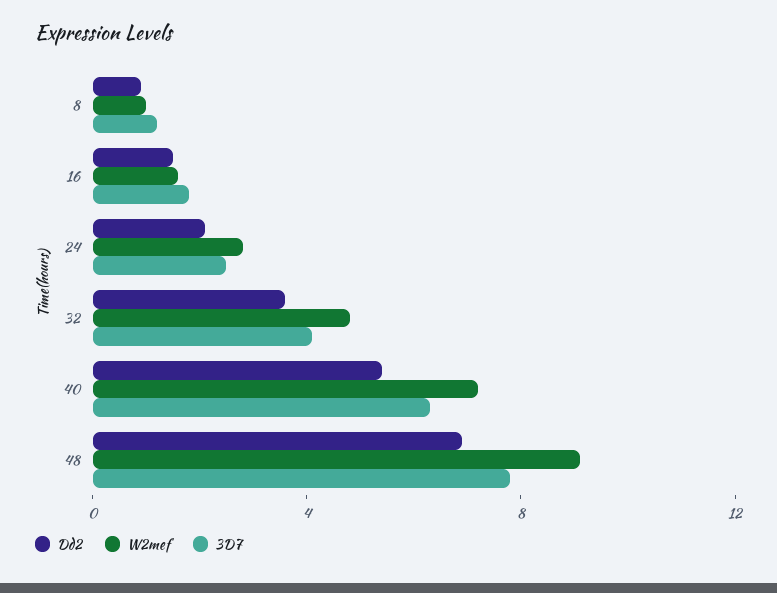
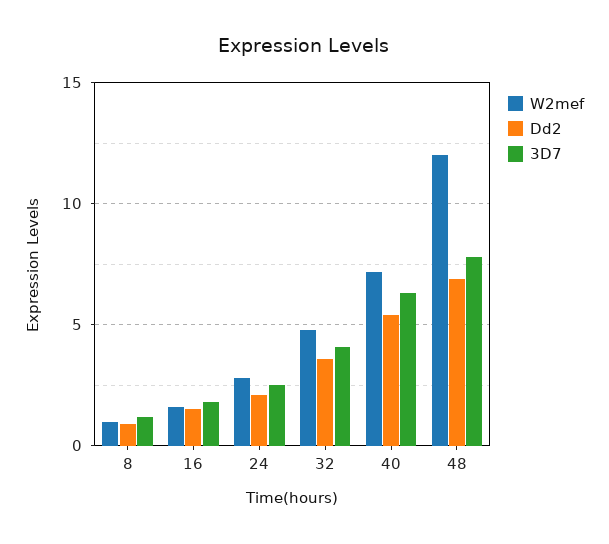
  {
    "Dd2": {
      "8": 1,
      "16": 1.5,
      "24": 2,
      "32": 3.5,
      "40": 5.5,
      "48": 7
    },
    "W2mef": {
      "8": 1,
      "16": 1.5,
      "24": 3,
      "32": 5,
      "40": 7,
-     "48": 9
+     "48": 12
    },
    "3D7": {
      "8": 1,
      "16": 2,
      "24": 2.5,
      "32": 4,
      "40": 6.5,
      "48": 8
    }
  }

